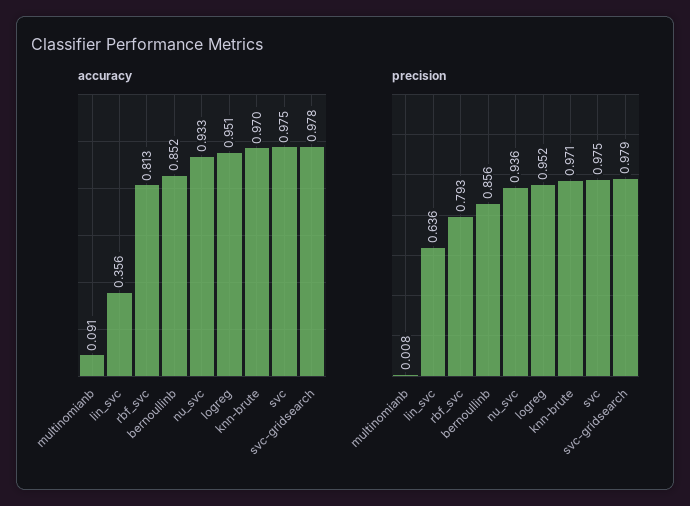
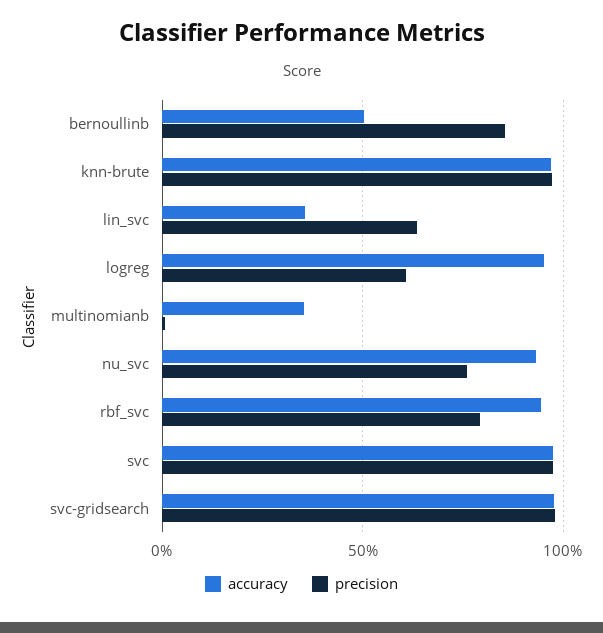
  {
    "accuracy": {
-     "multinomianb": 0.091,
+     "multinomianb": 0.35,
      "lin_svc": 0.356,
-     "rbf_svc": 0.813,
+     "rbf_svc": 0.95,
-     "bernoullinb": 0.852,
+     "bernoullinb": 0.5,
      "nu_svc": 0.933,
      "logreg": 0.951,
      "knn-brute": 0.97,
      "svc": 0.975,
      "svc-gridsearch": 0.978
    },
    "precision": {
      "multinomianb": 0.008,
      "lin_svc": 0.636,
      "rbf_svc": 0.793,
      "bernoullinb": 0.856,
-     "nu_svc": 0.936,
+     "nu_svc": 0.75,
-     "logreg": 0.952,
+     "logreg": 0.6,
      "knn-brute": 0.971,
      "svc": 0.975,
      "svc-gridsearch": 0.979
    }
  }

